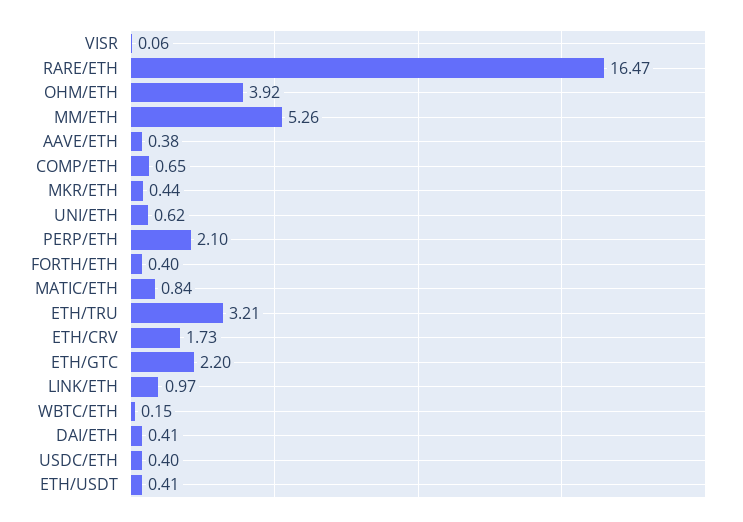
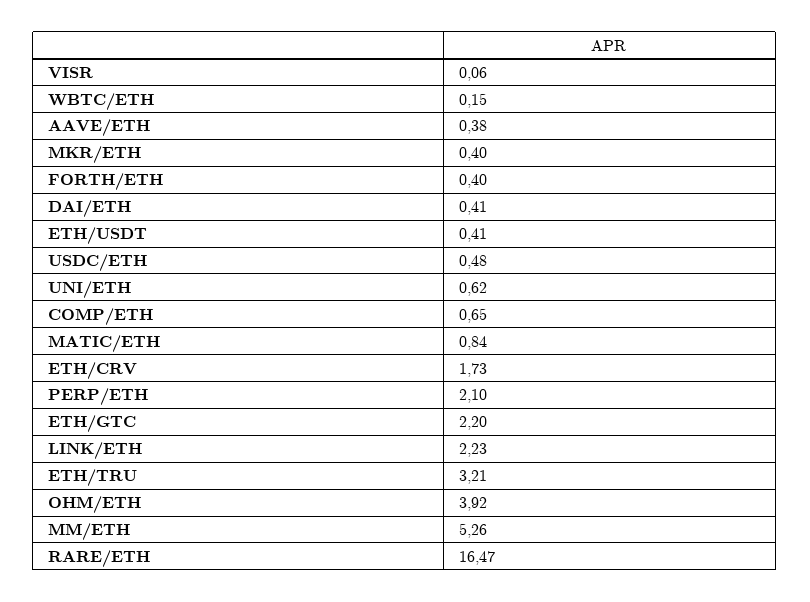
  {
    "VISR": 0.06,
    "RARE/ETH": 16.47,
    "OHM/ETH": 3.92,
    "MM/ETH": 5.26,
    "AAVE/ETH": 0.38,
    "COMP/ETH": 0.65,
-   "MKR/ETH": 0.44,
+   "MKR/ETH": 0.4,
    "UNI/ETH": 0.62,
    "PERP/ETH": 2.1,
    "FORTH/ETH": 0.4,
    "MATIC/ETH": 0.84,
    "ETH/TRU": 3.21,
    "ETH/CRV": 1.73,
    "ETH/GTC": 2.2,
-   "LINK/ETH": 0.97,
+   "LINK/ETH": 2.23,
    "WBTC/ETH": 0.15,
    "DAI/ETH": 0.41,
-   "USDC/ETH": 0.4,
+   "USDC/ETH": 0.48,
    "ETH/USDT": 0.41
  }

